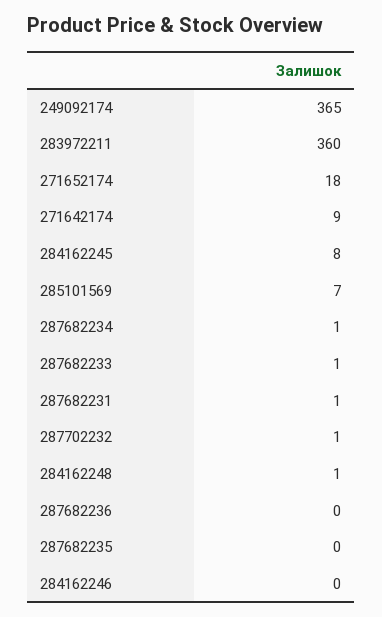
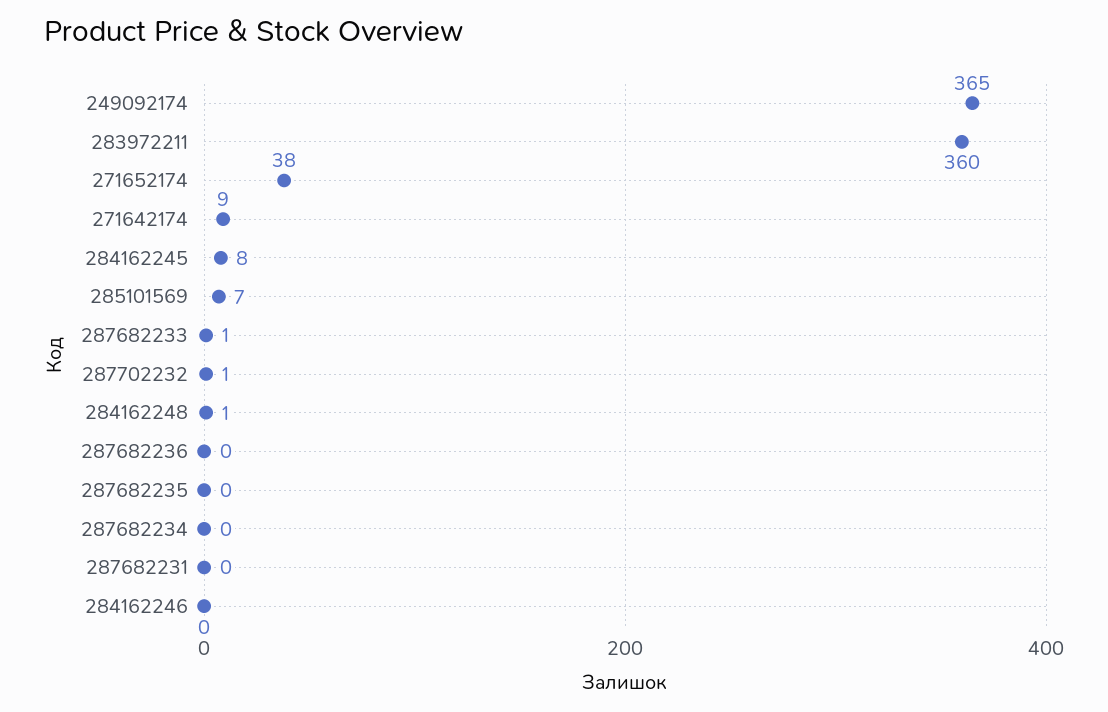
  {
    "249092174": 365,
    "283972211": 360,
-   "271652174": 18,
+   "271652174": 38,
    "271642174": 9,
    "284162245": 8,
    "285101569": 7,
-   "287682234": 1,
+   "287682234": 0,
    "287682233": 1,
-   "287682231": 1,
+   "287682231": 0,
    "287702232": 1,
    "284162248": 1,
    "287682236": 0,
    "287682235": 0,
    "284162246": 0
  }

